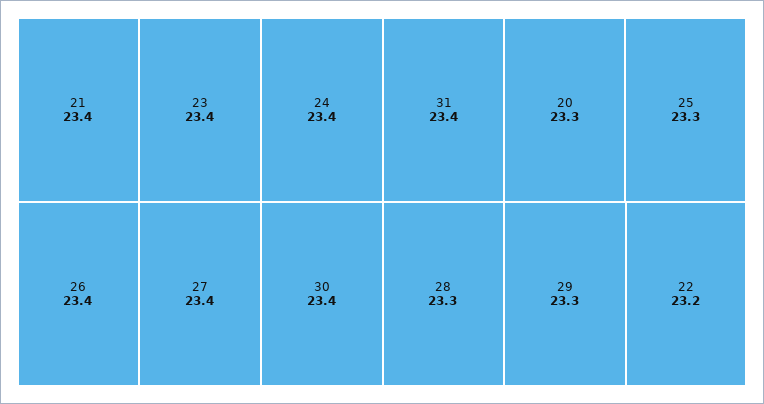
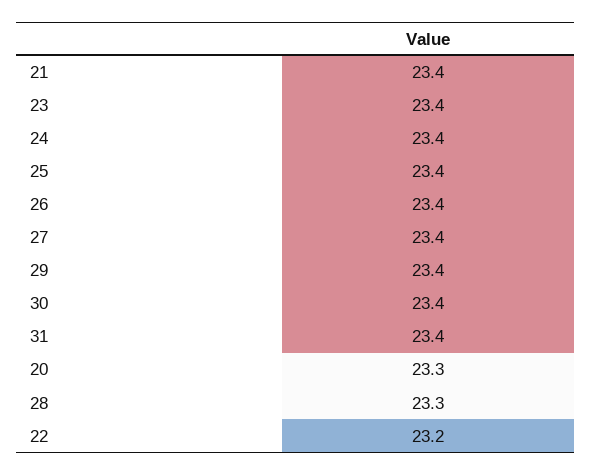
  {
    "21": 23.4,
    "23": 23.4,
    "24": 23.4,
    "26": 23.4,
    "27": 23.4,
    "30": 23.4,
    "31": 23.4,
    "20": 23.3,
-   "25": 23.3,
+   "25": 23.4,
    "28": 23.3,
-   "29": 23.3,
+   "29": 23.4,
    "22": 23.2
  }

